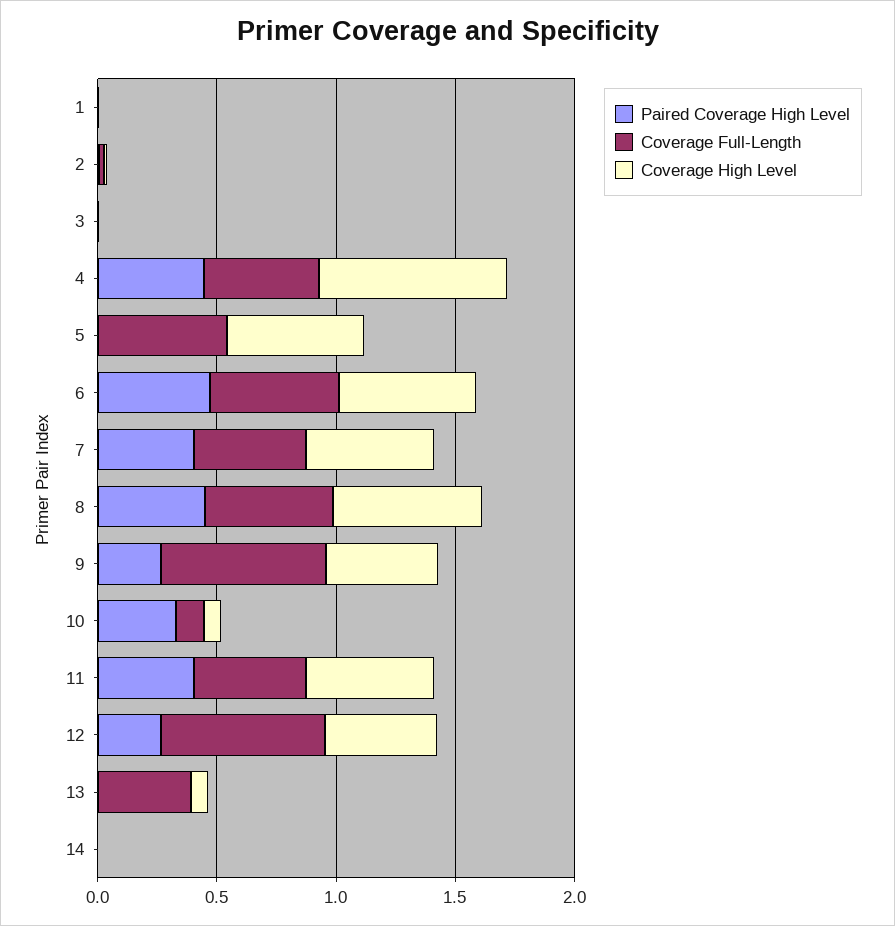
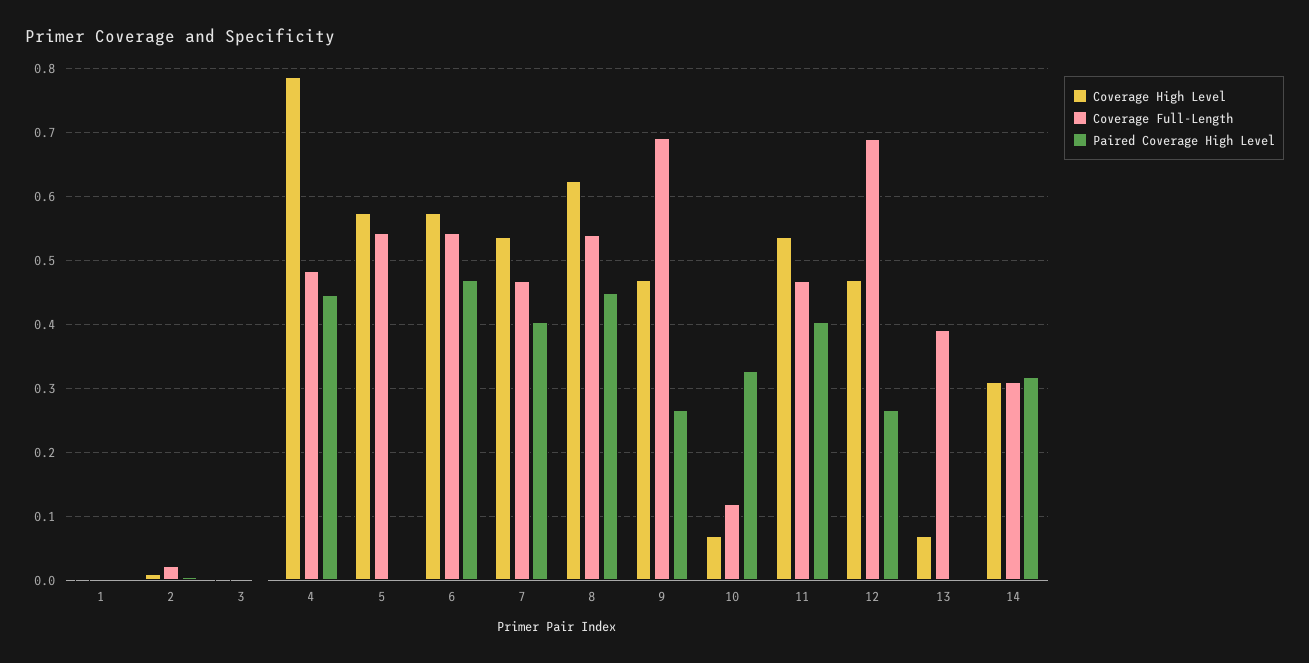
  {
    "Paired Coverage High Level": {
      "1": 0,
      "2": 0.01,
      "3": 0,
      "4": 0.45,
      "5": 0,
      "6": 0.47,
      "7": 0.4,
      "8": 0.45,
      "9": 0.27,
      "10": 0.33,
      "11": 0.4,
      "12": 0.27,
      "13": 0,
-     "14": 0
+     "14": 0.32
    },
    "Coverage Full-Length": {
      "1": 0,
      "2": 0.02,
      "3": 0,
      "4": 0.48,
      "5": 0.54,
      "6": 0.54,
      "7": 0.47,
      "8": 0.54,
      "9": 0.69,
      "10": 0.12,
      "11": 0.47,
      "12": 0.69,
      "13": 0.39,
-     "14": 0
+     "14": 0.31
    },
    "Coverage High Level": {
      "1": 0,
      "2": 0.01,
      "3": 0,
      "4": 0.79,
      "5": 0.57,
      "6": 0.57,
      "7": 0.54,
      "8": 0.62,
      "9": 0.47,
      "10": 0.07,
      "11": 0.54,
      "12": 0.47,
      "13": 0.07,
-     "14": 0
+     "14": 0.31
    }
  }

